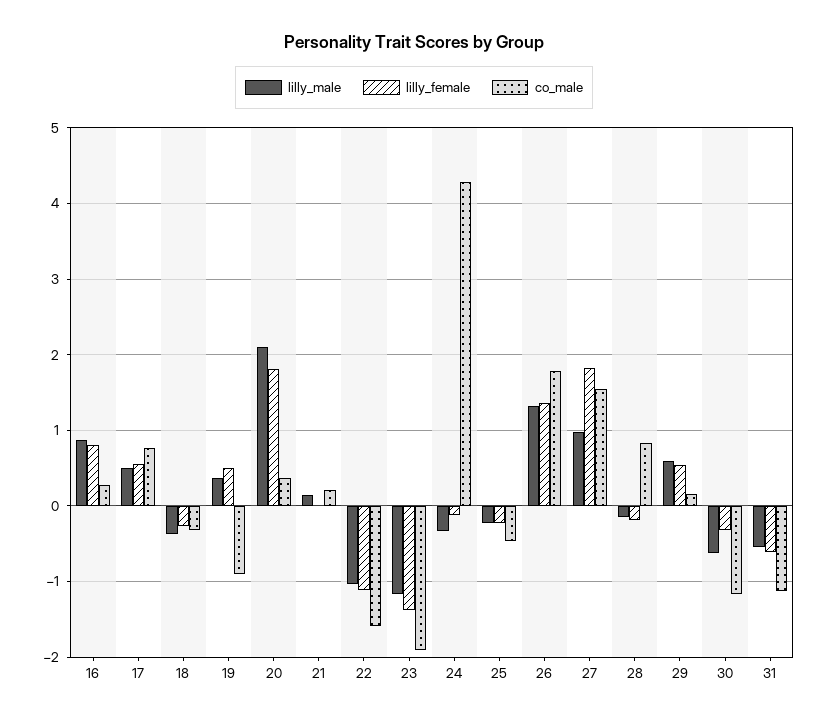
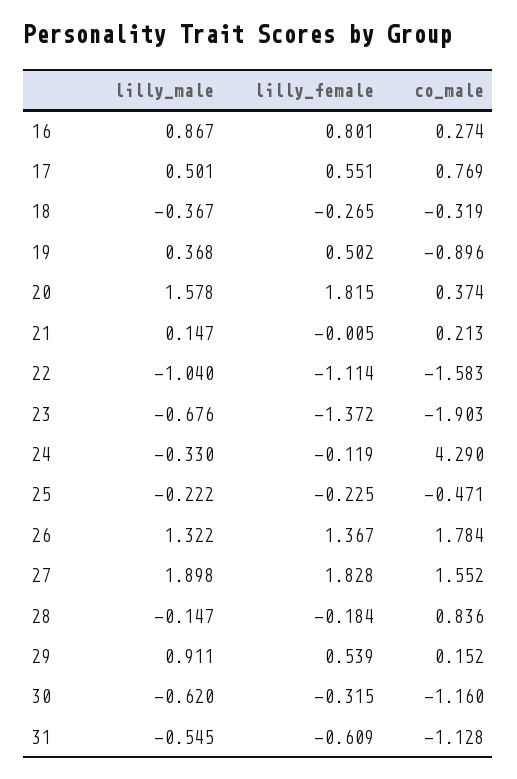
  {
    "lilly_male": {
      "16": 0.867,
      "17": 0.501,
      "18": -0.367,
      "19": 0.368,
-     "20": 2.1,
+     "20": 1.578,
      "21": 0.147,
      "22": -1.04,
-     "23": -1.2,
+     "23": -0.676,
      "24": -0.33,
      "25": -0.222,
      "26": 1.322,
-     "27": 1,
+     "27": 1.898,
      "28": -0.147,
-     "29": 0.6,
+     "29": 0.911,
      "30": -0.62,
      "31": -0.545
    },
    "lilly_female": {
      "16": 0.801,
      "17": 0.551,
      "18": -0.265,
      "19": 0.502,
      "20": 1.815,
      "21": -0.005,
      "22": -1.114,
      "23": -1.372,
      "24": -0.119,
      "25": -0.225,
      "26": 1.367,
      "27": 1.828,
      "28": -0.184,
      "29": 0.539,
      "30": -0.315,
      "31": -0.609
    },
    "co_male": {
      "16": 0.274,
      "17": 0.769,
      "18": -0.319,
      "19": -0.896,
      "20": 0.374,
      "21": 0.213,
      "22": -1.583,
      "23": -1.903,
      "24": 4.29,
      "25": -0.471,
      "26": 1.784,
      "27": 1.552,
      "28": 0.836,
      "29": 0.152,
      "30": -1.16,
      "31": -1.128
    }
  }

